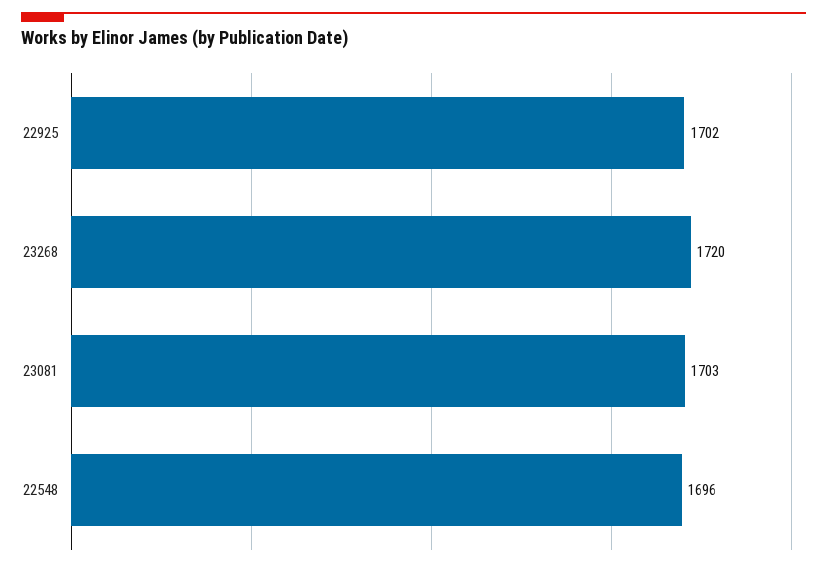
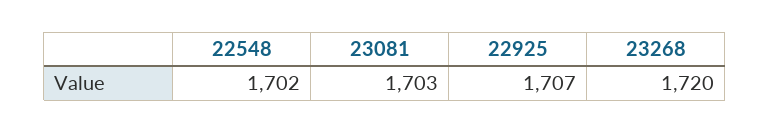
  {
-   "22925": 1702,
+   "22925": 1707,
    "23268": 1720,
    "23081": 1703,
-   "22548": 1696
+   "22548": 1702
  }

